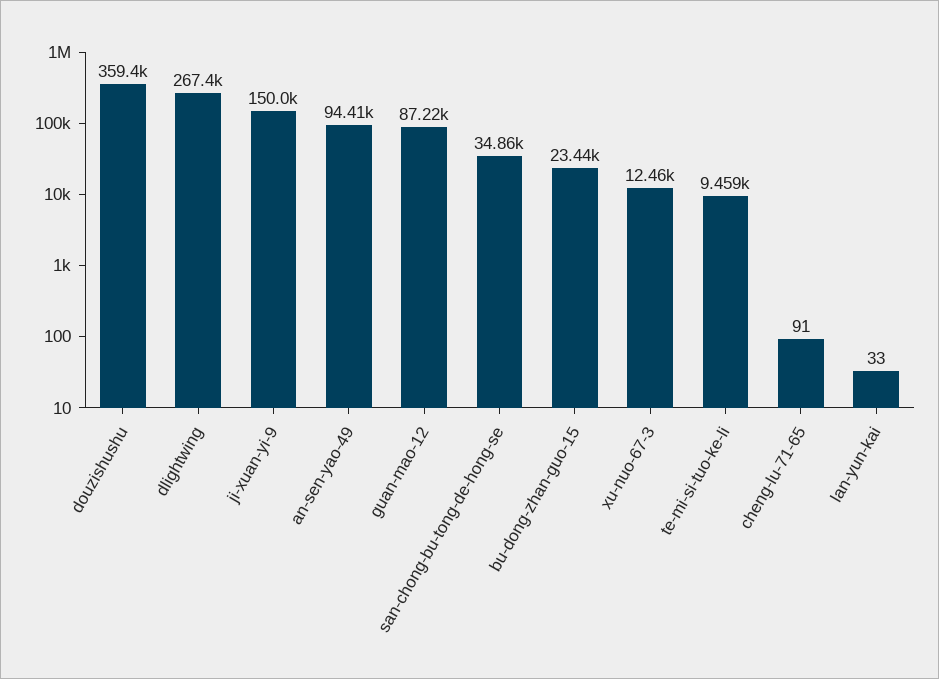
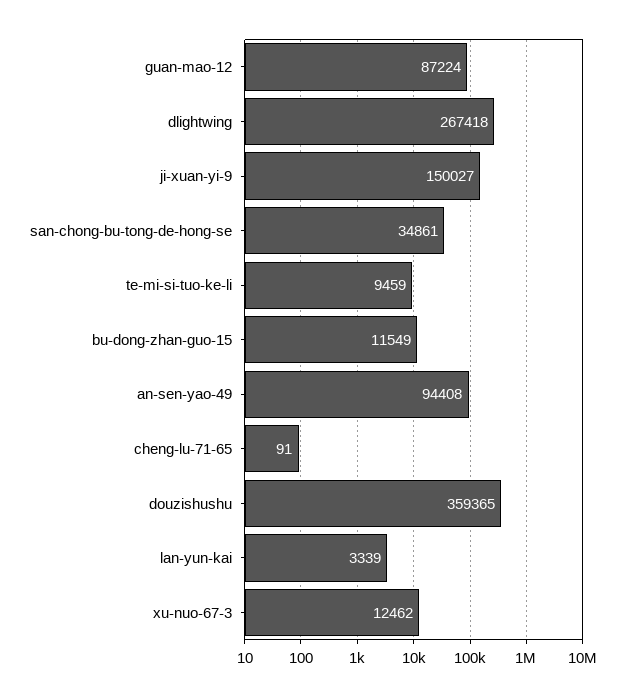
  {
    "douzishushu": 359365,
    "dlightwing": 267418,
    "ji-xuan-yi-9": 150027,
    "an-sen-yao-49": 94408,
    "guan-mao-12": 87224,
    "san-chong-bu-tong-de-hong-se": 34861,
-   "bu-dong-zhan-guo-15": 23440,
+   "bu-dong-zhan-guo-15": 11549,
    "xu-nuo-67-3": 12462,
    "te-mi-si-tuo-ke-li": 9459,
    "cheng-lu-71-65": 91,
-   "lan-yun-kai": 33
+   "lan-yun-kai": 3339
  }

